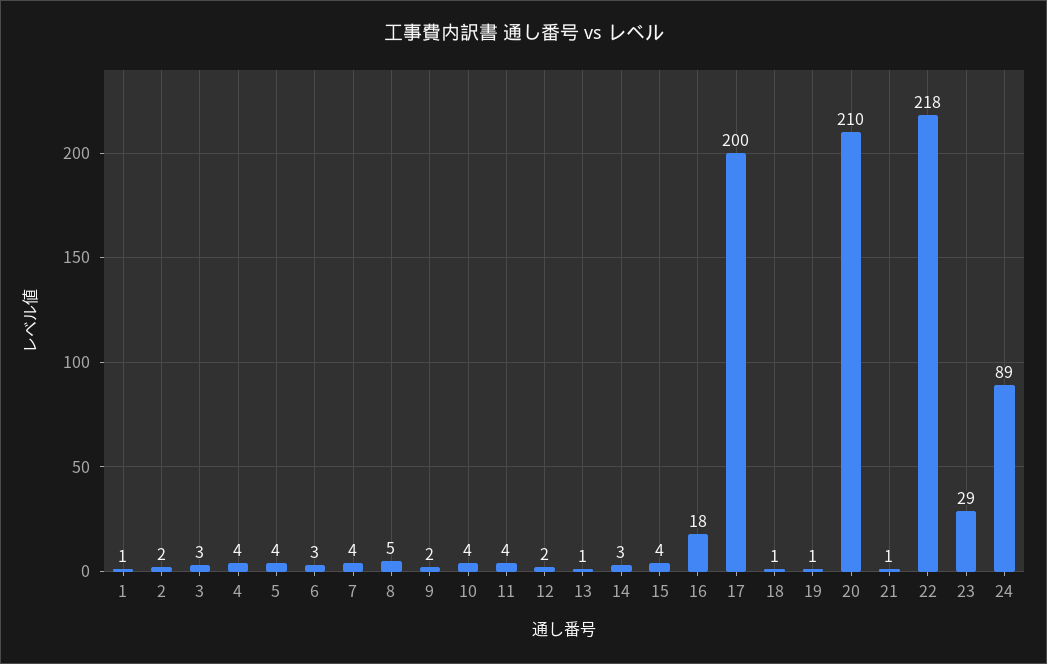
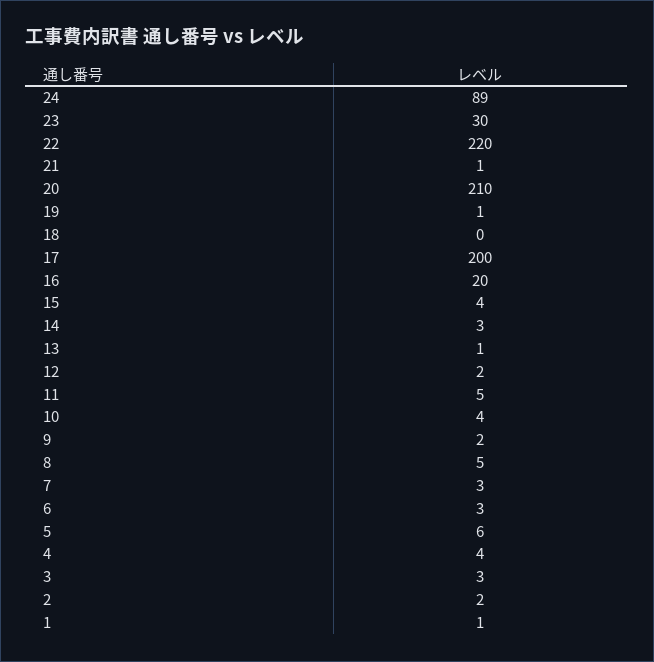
  {
    "1": 1,
    "2": 2,
    "3": 3,
    "4": 4,
-   "5": 4,
+   "5": 6,
    "6": 3,
-   "7": 4,
+   "7": 3,
    "8": 5,
    "9": 2,
    "10": 4,
-   "11": 4,
+   "11": 5,
    "12": 2,
    "13": 1,
    "14": 3,
    "15": 4,
-   "16": 18,
+   "16": 20,
    "17": 200,
-   "18": 1,
+   "18": 0,
    "19": 1,
    "20": 210,
    "21": 1,
-   "22": 218,
+   "22": 220,
-   "23": 29,
+   "23": 30,
    "24": 89
  }

